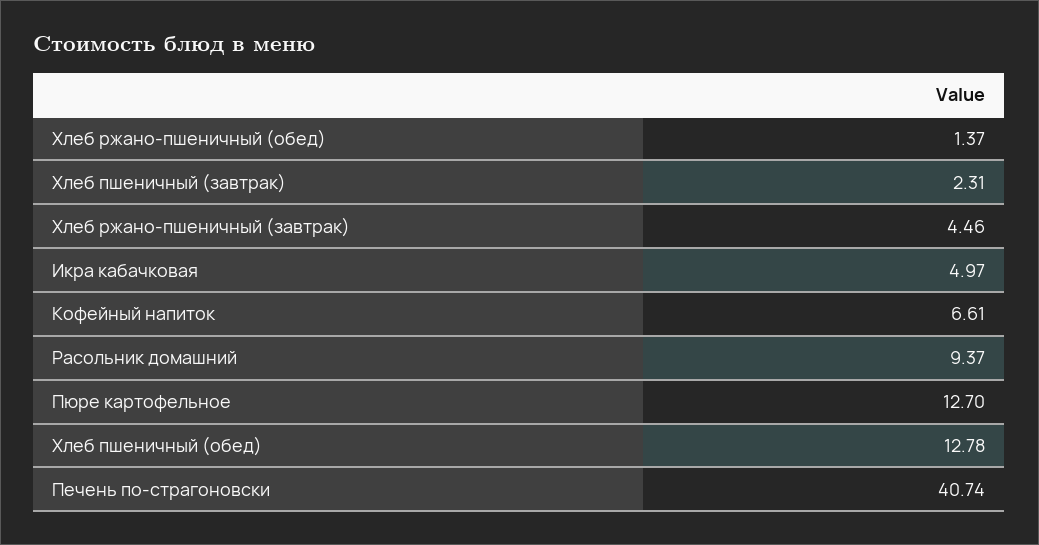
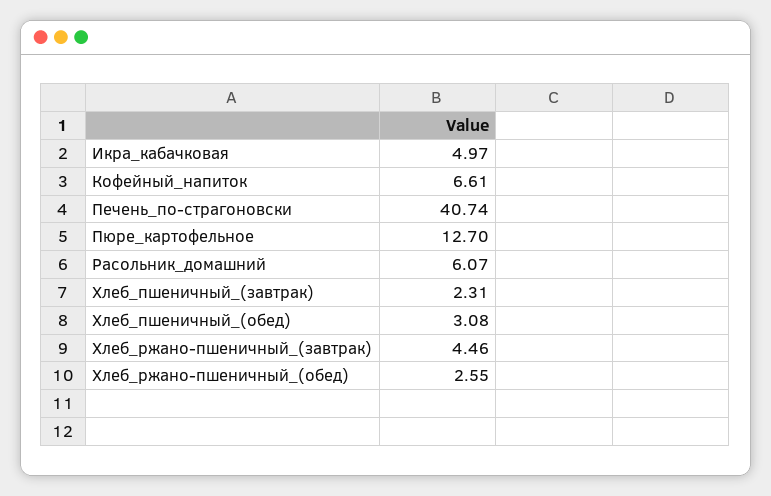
  {
-   "Хлеб ржано-пшеничный (обед)": 1.37,
+   "Хлеб ржано-пшеничный (обед)": 2.55,
    "Хлеб пшеничный (завтрак)": 2.31,
    "Хлеб ржано-пшеничный (завтрак)": 4.46,
    "Икра кабачковая": 4.97,
    "Кофейный напиток": 6.61,
-   "Расольник домашний": 9.37,
+   "Расольник домашний": 6.07,
    "Пюре картофельное": 12.7,
-   "Хлеб пшеничный (обед)": 12.78,
+   "Хлеб пшеничный (обед)": 3.08,
    "Печень по-страгоновски": 40.74
  }

